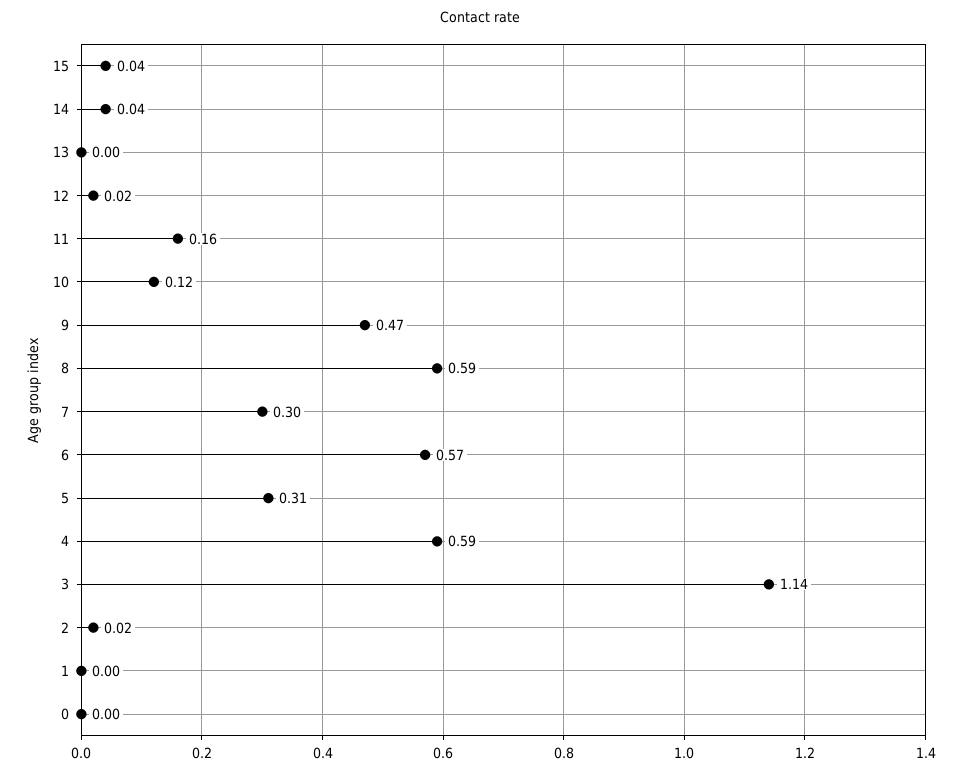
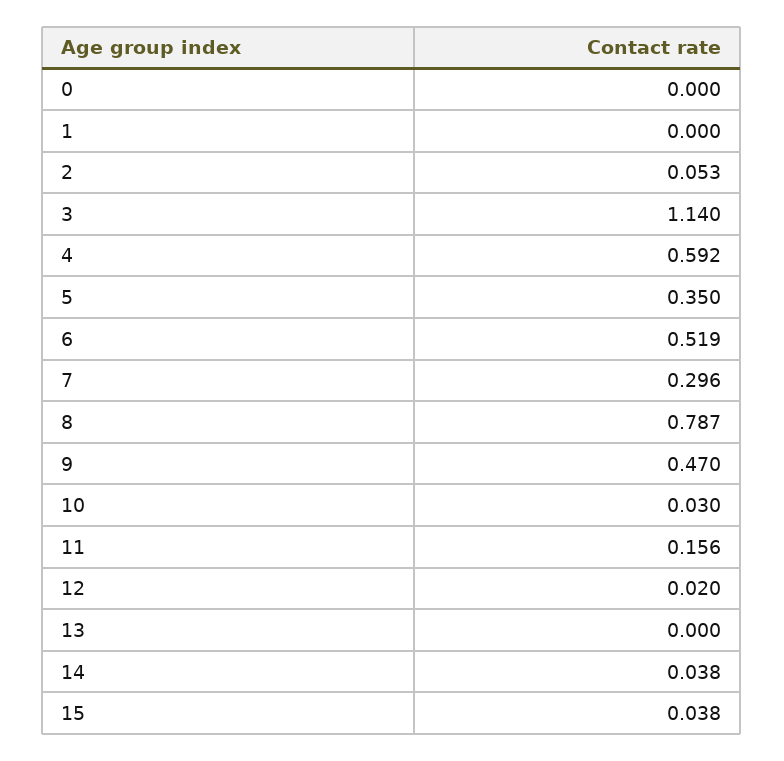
  {
    "15": 0.038,
    "14": 0.038,
    "13": 0,
    "12": 0.02,
    "11": 0.156,
-   "10": 0.12,
+   "10": 0.03,
    "9": 0.47,
-   "8": 0.59,
+   "8": 0.787,
    "7": 0.296,
-   "6": 0.57,
+   "6": 0.519,
-   "5": 0.31,
+   "5": 0.35,
    "4": 0.592,
    "3": 1.14,
-   "2": 0.02,
+   "2": 0.053,
    "1": 0,
    "0": 0
  }

